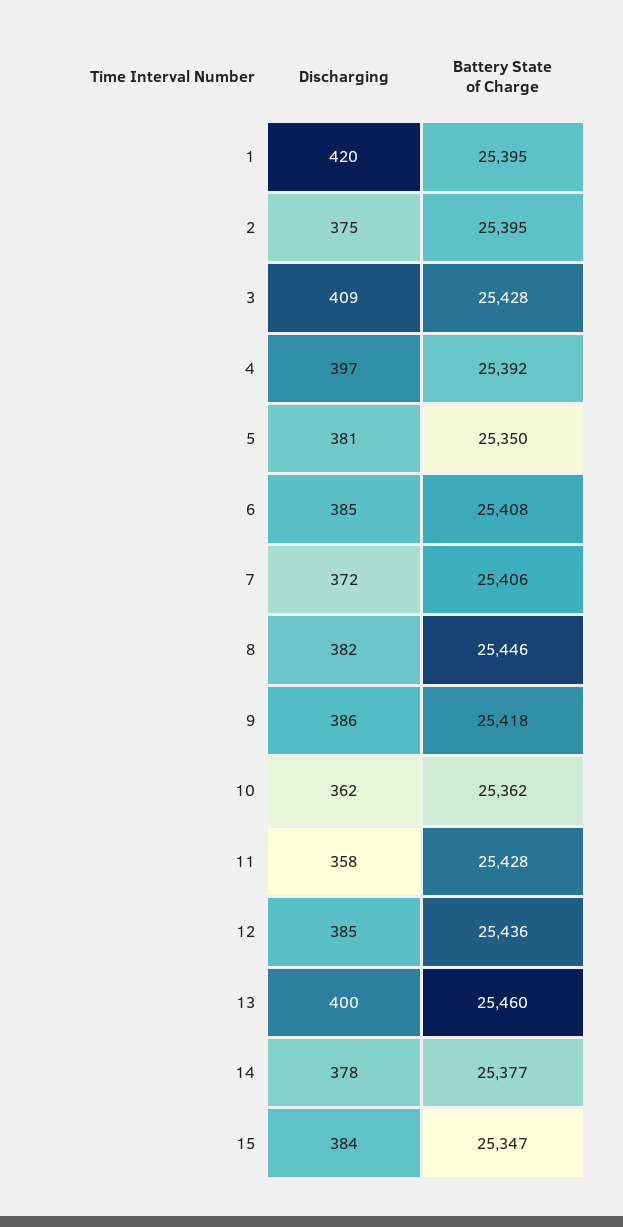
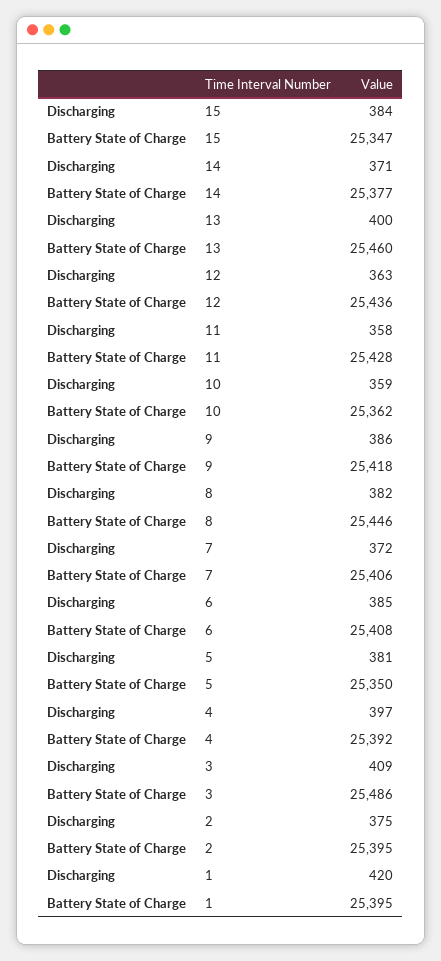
  {
    "Discharging": {
      "1": 420,
      "2": 375,
      "3": 409,
      "4": 397,
      "5": 381,
      "6": 385,
      "7": 372,
      "8": 382,
      "9": 386,
-     "10": 362,
+     "10": 359,
      "11": 358,
-     "12": 385,
+     "12": 363,
      "13": 400,
-     "14": 378,
+     "14": 371,
      "15": 384
    },
    "Battery State of Charge": {
      "1": 25395,
      "2": 25395,
-     "3": 25428,
+     "3": 25486,
      "4": 25392,
      "5": 25350,
      "6": 25408,
      "7": 25406,
      "8": 25446,
      "9": 25418,
      "10": 25362,
      "11": 25428,
      "12": 25436,
      "13": 25460,
      "14": 25377,
      "15": 25347
    }
  }

